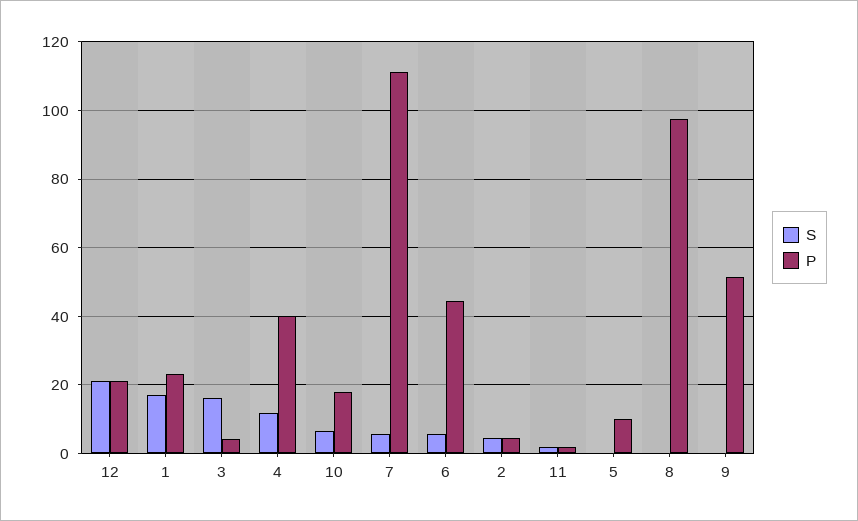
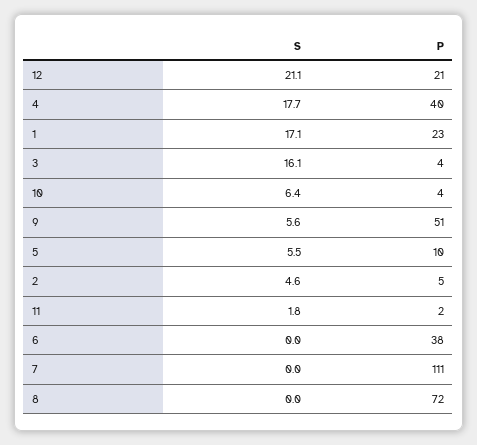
  {
    "S": {
      "12": 21.1,
      "1": 17.1,
      "3": 16.1,
-     "4": 12,
+     "4": 17.7,
      "10": 6.4,
-     "7": 6,
+     "7": 0,
-     "6": 6,
+     "6": 0,
      "2": 4.6,
      "11": 1.8,
-     "5": 0,
+     "5": 5.5,
      "8": 0,
-     "9": 0
+     "9": 5.6
    },
    "P": {
      "12": 21,
      "1": 23,
      "3": 4,
      "4": 40,
-     "10": 18,
+     "10": 4,
      "7": 111,
-     "6": 44,
+     "6": 38,
      "2": 5,
      "11": 2,
      "5": 10,
-     "8": 98,
+     "8": 72,
      "9": 51
    }
  }

